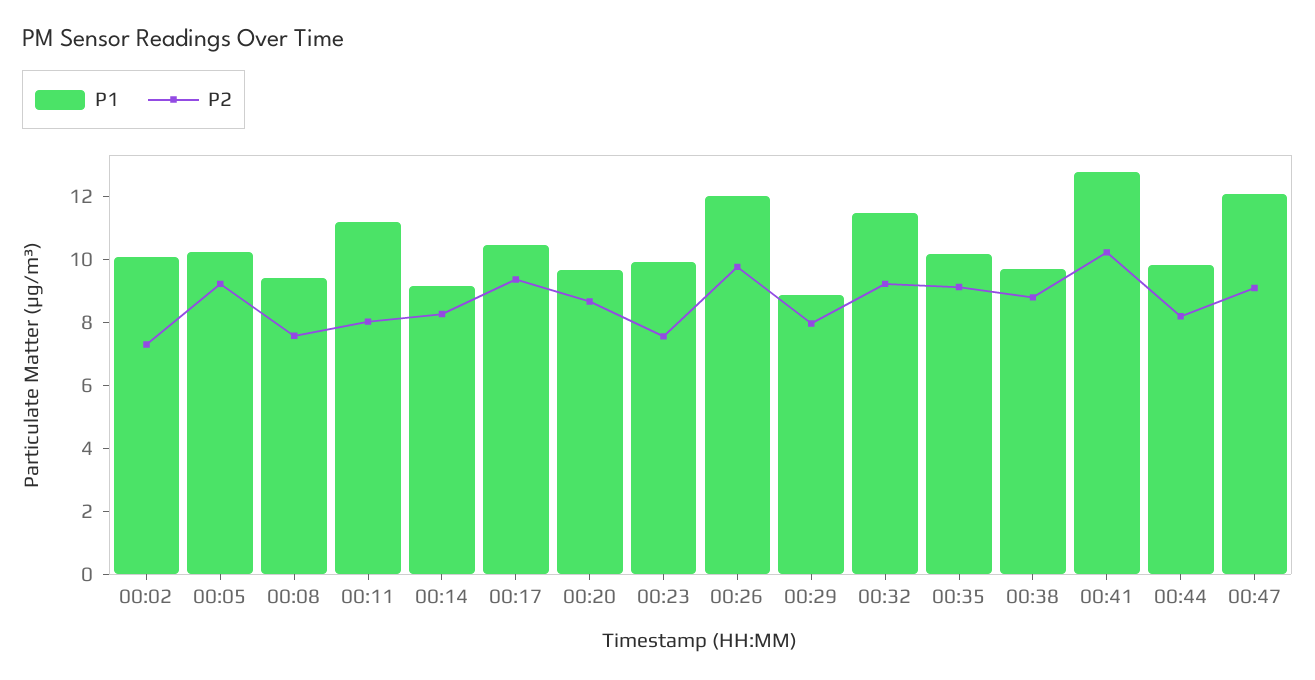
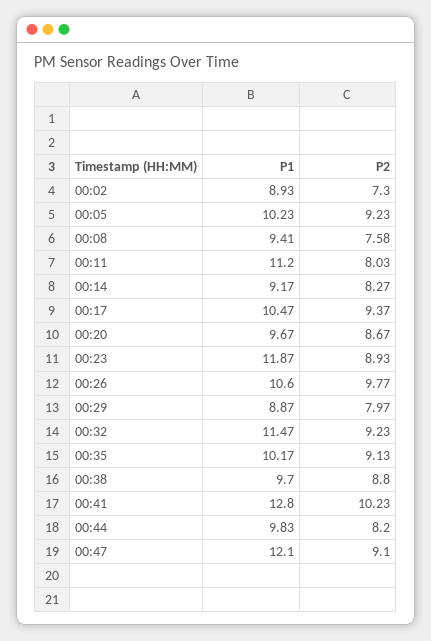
  {
    "P1": {
-     "00:02": 10,
+     "00:02": 8.93,
      "00:05": 10.23,
      "00:08": 9.41,
      "00:11": 11.2,
      "00:14": 9.17,
      "00:17": 10.47,
      "00:20": 9.67,
-     "00:23": 10,
+     "00:23": 11.87,
-     "00:26": 12,
+     "00:26": 10.6,
      "00:29": 8.87,
      "00:32": 11.47,
      "00:35": 10.17,
      "00:38": 9.7,
      "00:41": 12.8,
      "00:44": 9.83,
      "00:47": 12.1
    },
    "P2": {
      "00:02": 7.3,
      "00:05": 9.23,
      "00:08": 7.58,
      "00:11": 8.03,
      "00:14": 8.27,
      "00:17": 9.37,
      "00:20": 8.67,
-     "00:23": 7.5,
+     "00:23": 8.93,
      "00:26": 9.77,
      "00:29": 7.97,
      "00:32": 9.23,
      "00:35": 9.13,
      "00:38": 8.8,
      "00:41": 10.23,
      "00:44": 8.2,
      "00:47": 9.1
    }
  }

